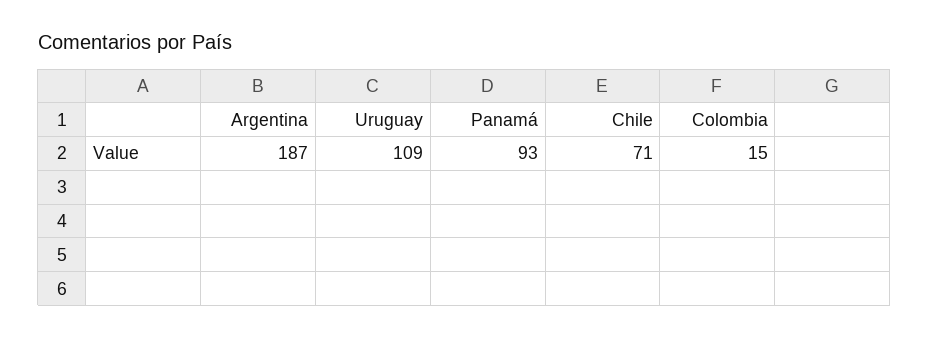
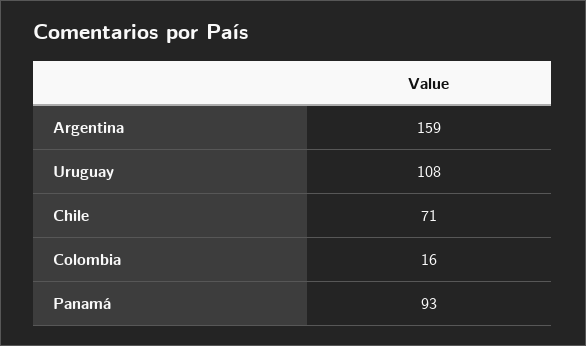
  {
-   "Argentina": 187,
+   "Argentina": 159,
-   "Uruguay": 109,
+   "Uruguay": 108,
    "Panamá": 93,
    "Chile": 71,
-   "Colombia": 15
+   "Colombia": 16
  }

